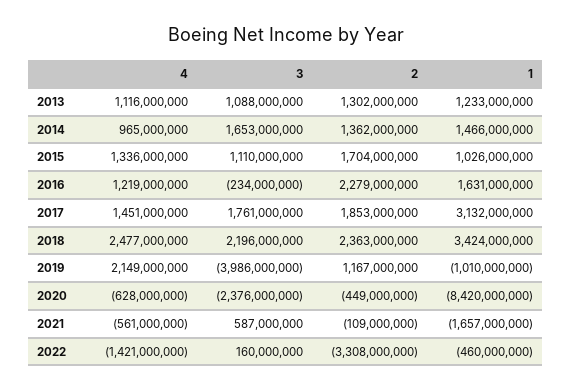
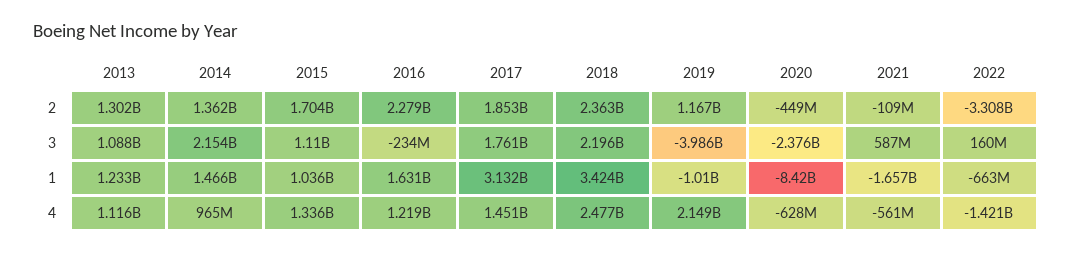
  {
    "4": {
      "2013": 1116000000,
      "2014": 965000000,
      "2015": 1336000000,
      "2016": 1219000000,
      "2017": 1451000000,
      "2018": 2477000000,
      "2019": 2149000000,
      "2020": -628000000,
      "2021": -561000000,
      "2022": -1421000000
    },
    "3": {
      "2013": 1088000000,
-     "2014": 1653000000,
+     "2014": 2154000000,
      "2015": 1110000000,
      "2016": -234000000,
      "2017": 1761000000,
      "2018": 2196000000,
      "2019": -3986000000,
      "2020": -2376000000,
      "2021": 587000000,
      "2022": 160000000
    },
    "2": {
      "2013": 1302000000,
      "2014": 1362000000,
      "2015": 1704000000,
      "2016": 2279000000,
      "2017": 1853000000,
      "2018": 2363000000,
      "2019": 1167000000,
      "2020": -449000000,
      "2021": -109000000,
      "2022": -3308000000
    },
    "1": {
      "2013": 1233000000,
      "2014": 1466000000,
-     "2015": 1026000000,
+     "2015": 1036000000,
      "2016": 1631000000,
      "2017": 3132000000,
      "2018": 3424000000,
      "2019": -1010000000,
      "2020": -8420000000,
      "2021": -1657000000,
-     "2022": -460000000
+     "2022": -663000000
    }
  }

